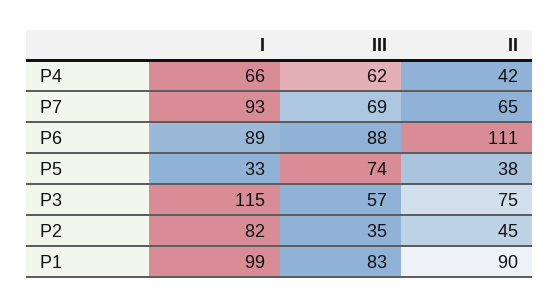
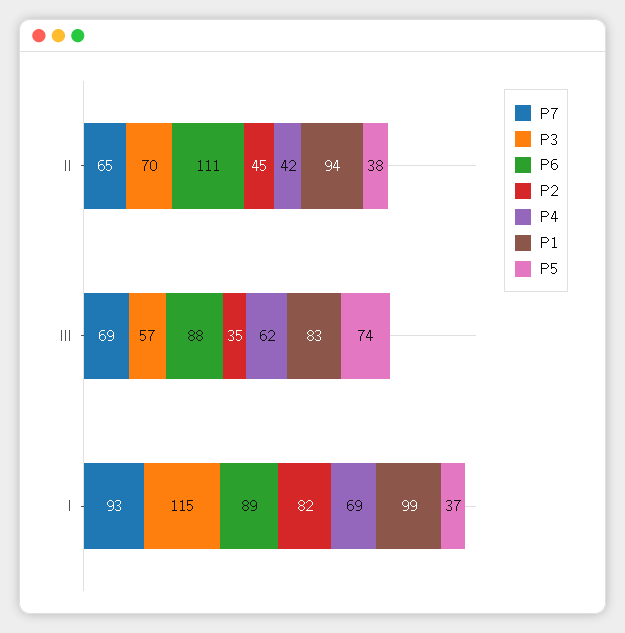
  {
    "P4": {
-     "I": 66,
+     "I": 69,
      "III": 62,
      "II": 42
    },
    "P7": {
      "I": 93,
      "III": 69,
      "II": 65
    },
    "P6": {
      "I": 89,
      "III": 88,
      "II": 111
    },
    "P5": {
-     "I": 33,
+     "I": 37,
      "III": 74,
      "II": 38
    },
    "P3": {
      "I": 115,
      "III": 57,
-     "II": 75
+     "II": 70
    },
    "P2": {
      "I": 82,
      "III": 35,
      "II": 45
    },
    "P1": {
      "I": 99,
      "III": 83,
-     "II": 90
+     "II": 94
    }
  }

